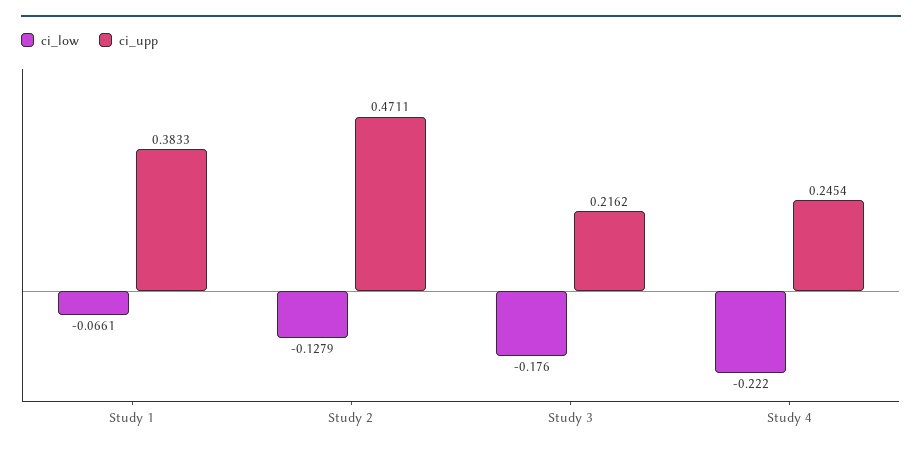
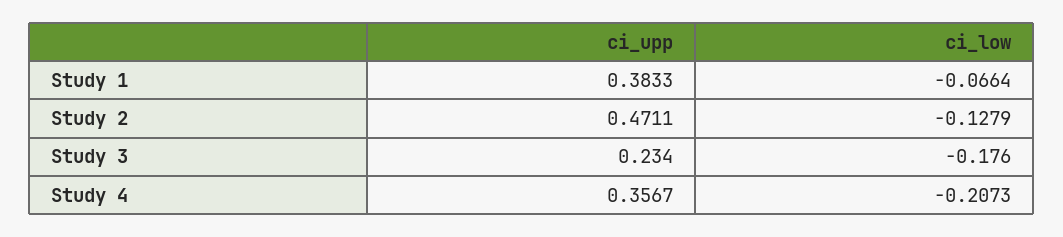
  {
    "ci_low": {
-     "Study 1": -0.0661,
+     "Study 1": -0.0664,
      "Study 2": -0.1279,
      "Study 3": -0.176,
-     "Study 4": -0.222
+     "Study 4": -0.2073
    },
    "ci_upp": {
      "Study 1": 0.3833,
      "Study 2": 0.4711,
-     "Study 3": 0.2162,
+     "Study 3": 0.234,
-     "Study 4": 0.2454
+     "Study 4": 0.3567
    }
  }

